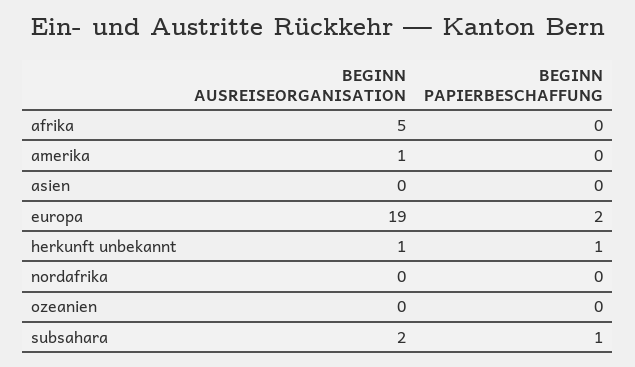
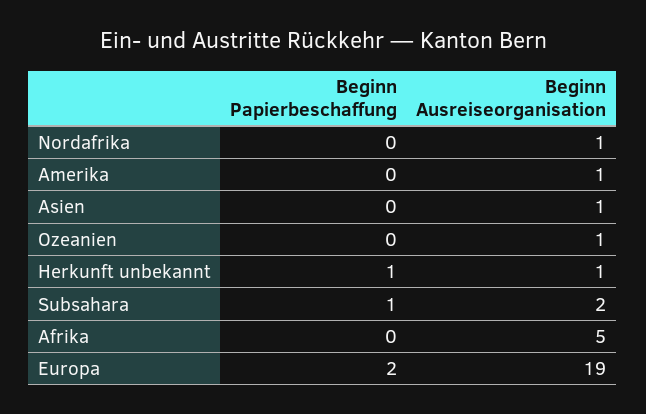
  {
    "BEGINN AUSREISEORGANISATION": {
      "afrika": 5,
      "amerika": 1,
-     "asien": 0,
+     "asien": 1,
      "europa": 19,
      "herkunft unbekannt": 1,
-     "nordafrika": 0,
+     "nordafrika": 1,
-     "ozeanien": 0,
+     "ozeanien": 1,
      "subsahara": 2
    },
    "BEGINN PAPIERBESCHAFFUNG": {
      "afrika": 0,
      "amerika": 0,
      "asien": 0,
      "europa": 2,
      "herkunft unbekannt": 1,
      "nordafrika": 0,
      "ozeanien": 0,
      "subsahara": 1
    }
  }

